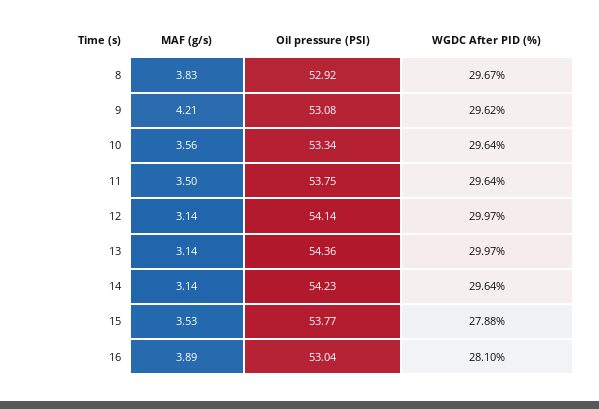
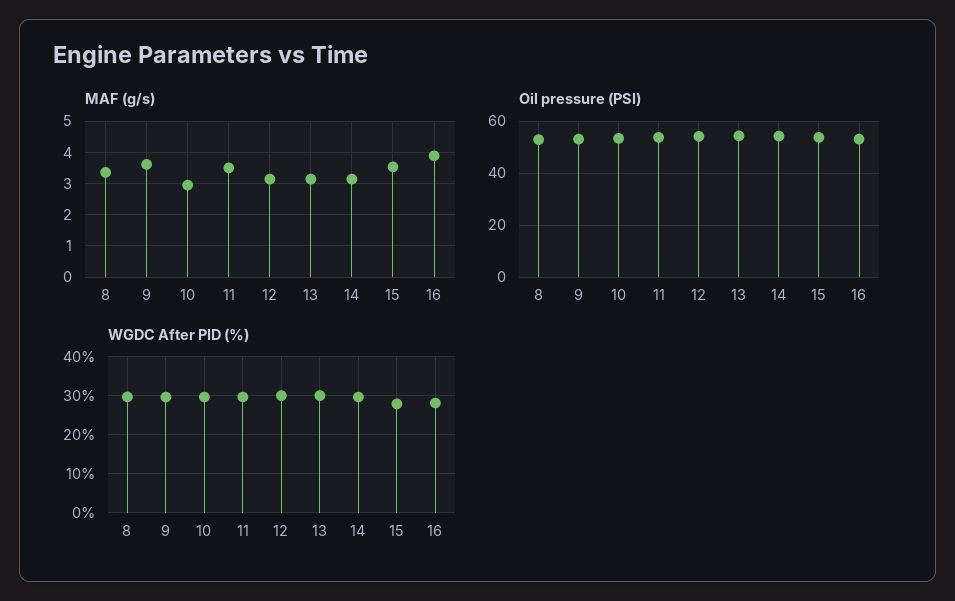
  {
    "MAF (g/s)": {
-     "8": 3.83,
+     "8": 3.4,
-     "9": 4.21,
+     "9": 3.6,
-     "10": 3.56,
+     "10": 3,
      "11": 3.5,
      "12": 3.14,
      "13": 3.14,
      "14": 3.14,
      "15": 3.53,
      "16": 3.89
    },
    "Oil pressure (PSI)": {
      "8": 52.92,
      "9": 53.08,
      "10": 53.34,
      "11": 53.75,
      "12": 54.14,
      "13": 54.36,
      "14": 54.23,
      "15": 53.77,
      "16": 53.04
    },
    "WGDC After PID (%)": {
      "8": 29.67,
      "9": 29.62,
      "10": 29.64,
      "11": 29.64,
      "12": 29.97,
      "13": 29.97,
      "14": 29.64,
      "15": 27.88,
      "16": 28.1
    }
  }

